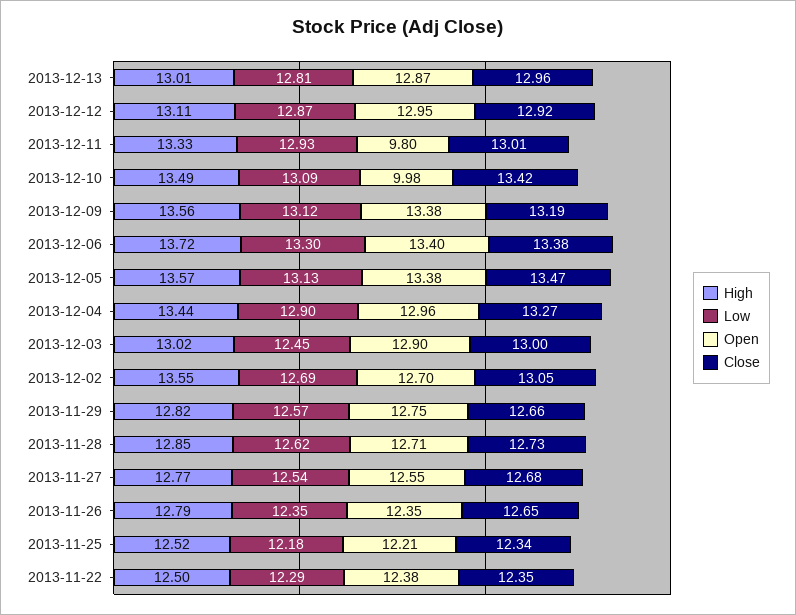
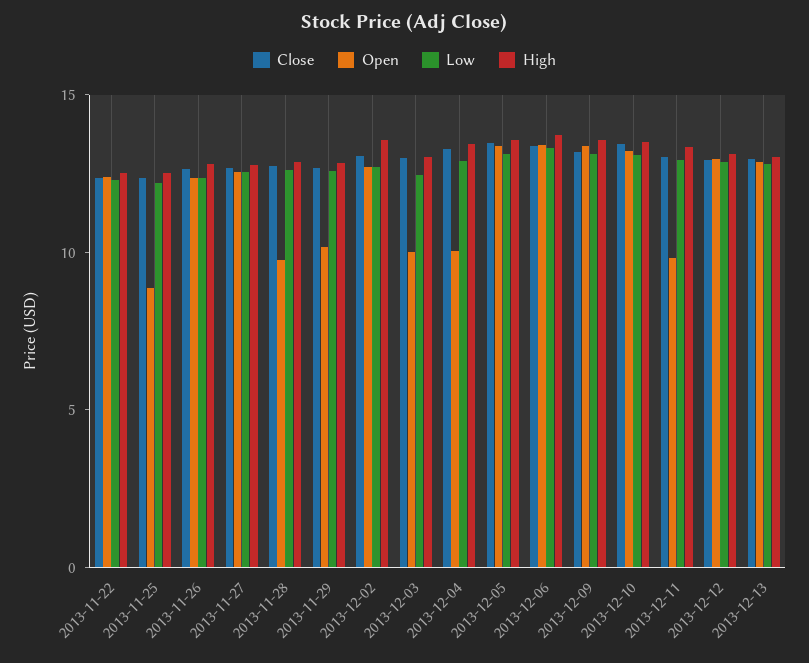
  {
    "High": {
      "2013-12-13": 13.01,
      "2013-12-12": 13.11,
      "2013-12-11": 13.33,
      "2013-12-10": 13.49,
      "2013-12-09": 13.56,
      "2013-12-06": 13.72,
      "2013-12-05": 13.57,
      "2013-12-04": 13.44,
      "2013-12-03": 13.02,
      "2013-12-02": 13.55,
      "2013-11-29": 12.82,
      "2013-11-28": 12.85,
      "2013-11-27": 12.77,
      "2013-11-26": 12.79,
      "2013-11-25": 12.52,
      "2013-11-22": 12.5
    },
    "Low": {
      "2013-12-13": 12.81,
      "2013-12-12": 12.87,
      "2013-12-11": 12.93,
      "2013-12-10": 13.09,
      "2013-12-09": 13.12,
      "2013-12-06": 13.3,
      "2013-12-05": 13.13,
      "2013-12-04": 12.9,
      "2013-12-03": 12.45,
      "2013-12-02": 12.69,
      "2013-11-29": 12.57,
      "2013-11-28": 12.62,
      "2013-11-27": 12.54,
      "2013-11-26": 12.35,
      "2013-11-25": 12.18,
      "2013-11-22": 12.29
    },
    "Open": {
      "2013-12-13": 12.87,
      "2013-12-12": 12.95,
      "2013-12-11": 9.8,
-     "2013-12-10": 9.98,
+     "2013-12-10": 13,
      "2013-12-09": 13.38,
      "2013-12-06": 13.4,
      "2013-12-05": 13.38,
-     "2013-12-04": 12.96,
+     "2013-12-04": 10,
-     "2013-12-03": 12.9,
+     "2013-12-03": 10,
      "2013-12-02": 12.7,
-     "2013-11-29": 12.75,
+     "2013-11-29": 10,
-     "2013-11-28": 12.71,
+     "2013-11-28": 10,
      "2013-11-27": 12.55,
      "2013-11-26": 12.35,
-     "2013-11-25": 12.21,
+     "2013-11-25": 9,
      "2013-11-22": 12.38
    },
    "Close": {
      "2013-12-13": 12.96,
      "2013-12-12": 12.92,
      "2013-12-11": 13.01,
      "2013-12-10": 13.42,
      "2013-12-09": 13.19,
      "2013-12-06": 13.38,
      "2013-12-05": 13.47,
      "2013-12-04": 13.27,
      "2013-12-03": 13,
      "2013-12-02": 13.05,
      "2013-11-29": 12.66,
      "2013-11-28": 12.73,
      "2013-11-27": 12.68,
      "2013-11-26": 12.65,
      "2013-11-25": 12.34,
      "2013-11-22": 12.35
    }
  }

